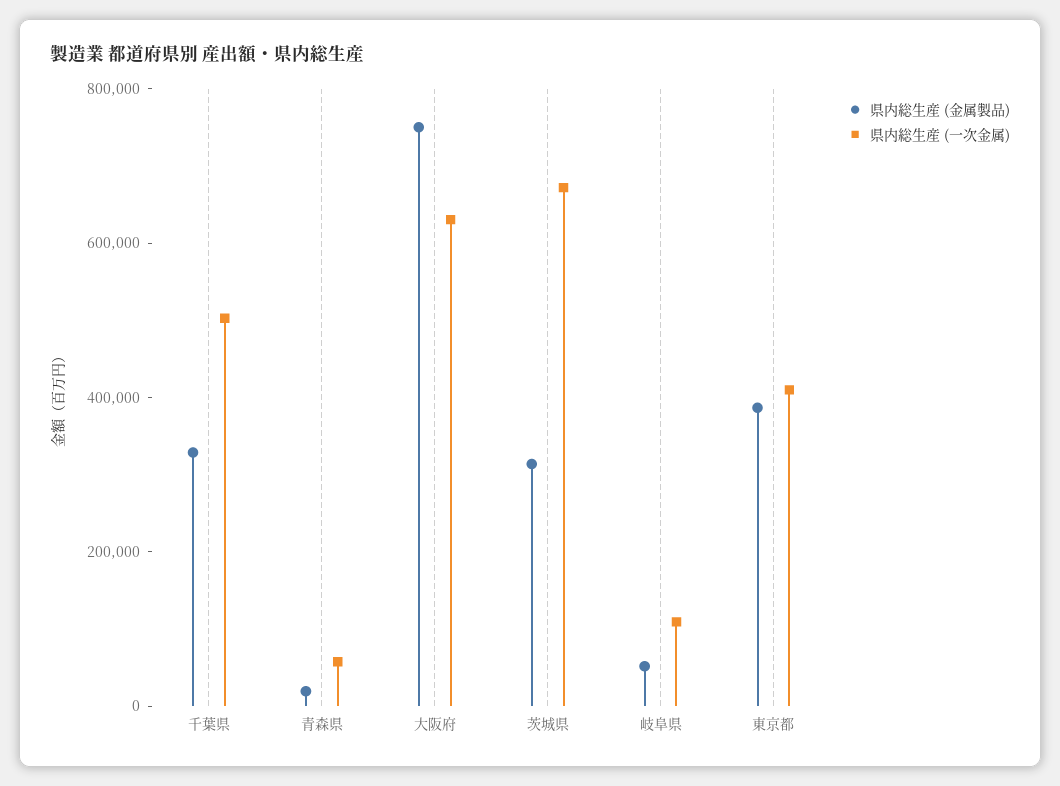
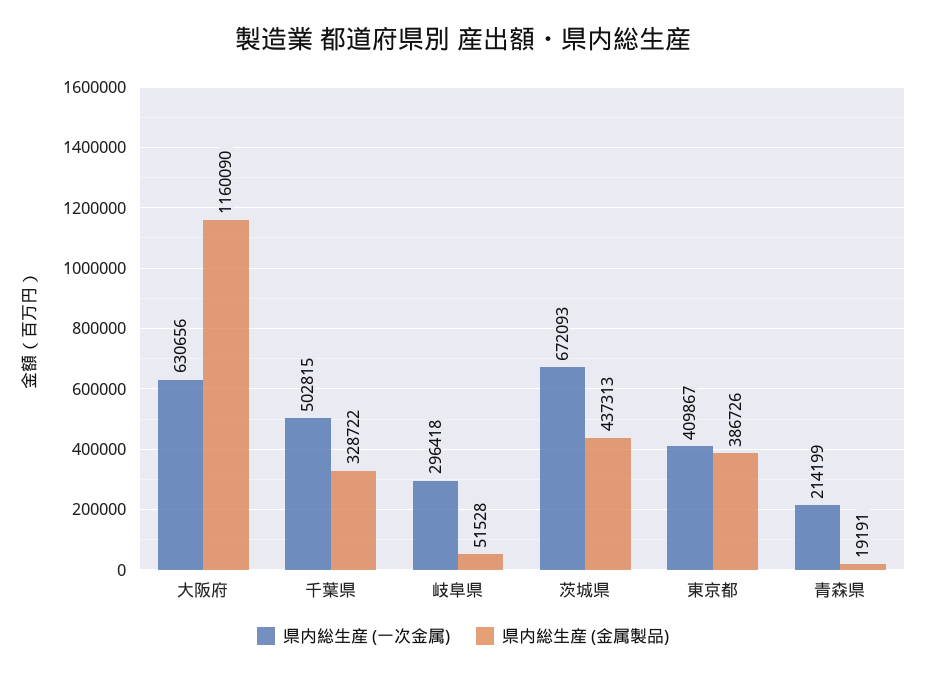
  {
    "県内総生産 (金属製品)": {
      "千葉県": 328722,
      "青森県": 19191,
-     "大阪府": 750000,
+     "大阪府": 1160090,
-     "茨城県": 300000,
+     "茨城県": 437313,
      "岐阜県": 51528,
      "東京都": 386726
    },
    "県内総生産 (一次金属)": {
      "千葉県": 502815,
-     "青森県": 50000,
+     "青森県": 214199,
      "大阪府": 630656,
      "茨城県": 672093,
-     "岐阜県": 100000,
+     "岐阜県": 296418,
      "東京都": 409867
    }
  }

